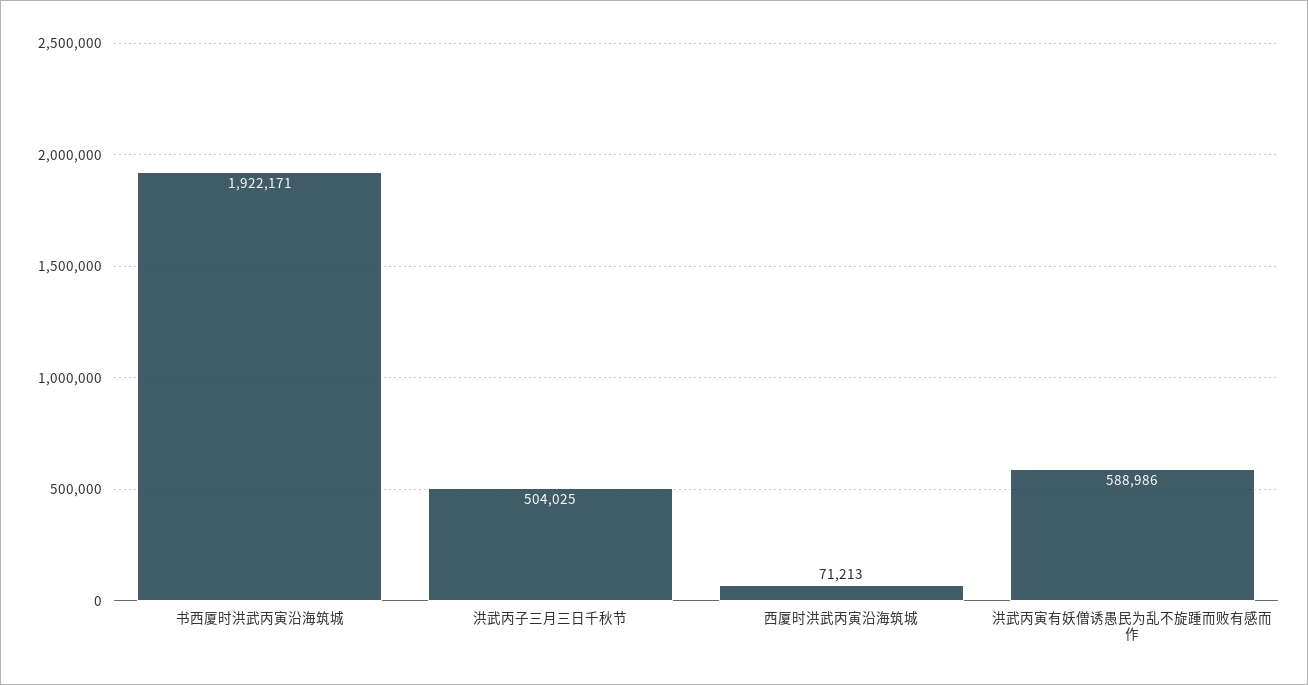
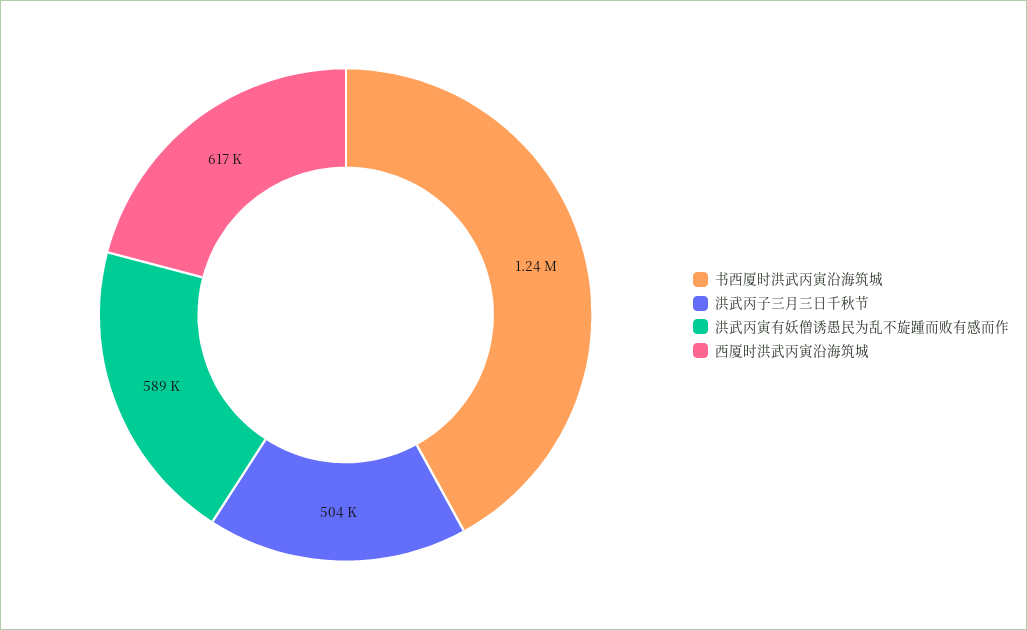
  {
-   "书西厦时洪武丙寅沿海筑城": 1922171,
+   "书西厦时洪武丙寅沿海筑城": 1240000,
    "洪武丙子三月三日千秋节": 504025,
-   "西厦时洪武丙寅沿海筑城": 71213,
+   "西厦时洪武丙寅沿海筑城": 617000,
    "洪武丙寅有妖僧诱愚民为乱不旋踵而败有感而作": 588986
  }

